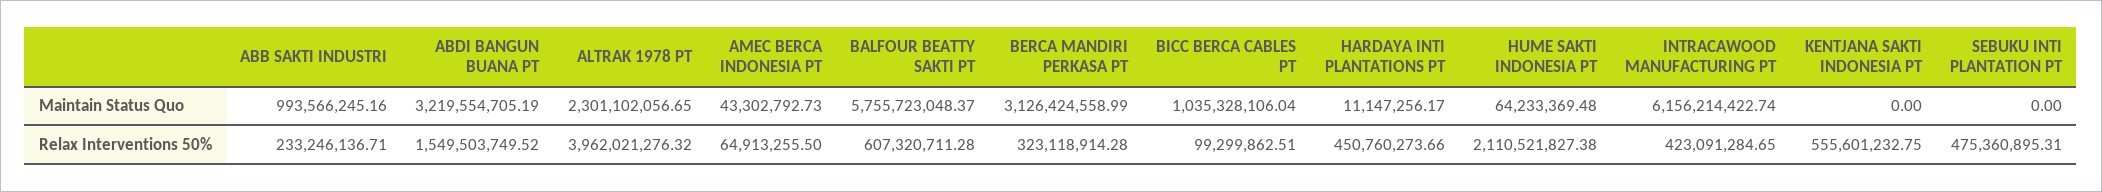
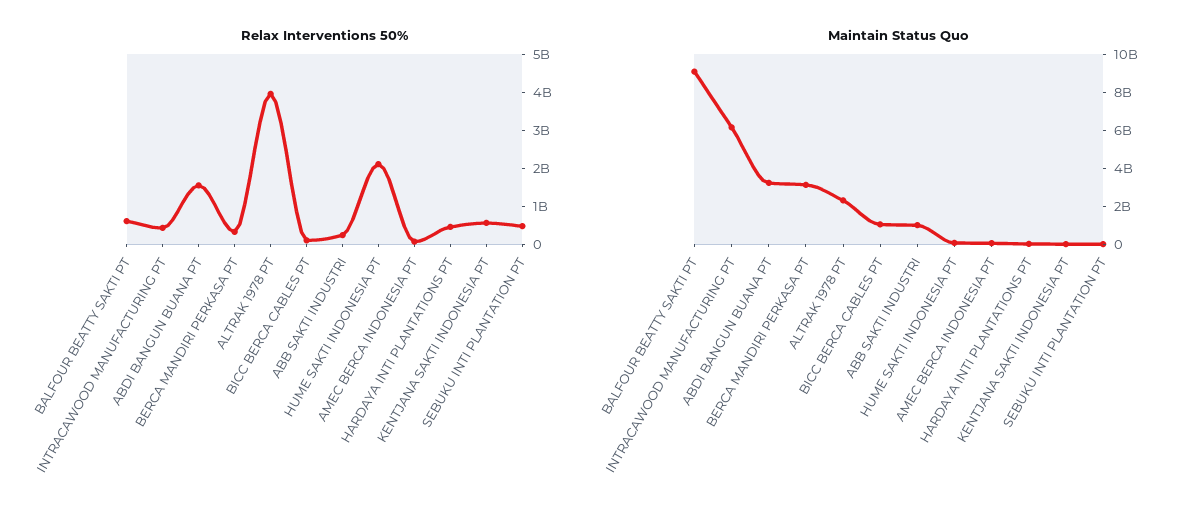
  {
    "Maintain Status Quo": {
      "ABB SAKTI INDUSTRI": 993566245.16,
      "ABDI BANGUN BUANA PT": 3219554705.19,
      "ALTRAK 1978 PT": 2301102056.65,
      "AMEC BERCA INDONESIA PT": 43302792.73,
-     "BALFOUR BEATTY SAKTI PT": 5755723048.37,
+     "BALFOUR BEATTY SAKTI PT": 9000000000,
      "BERCA MANDIRI PERKASA PT": 3126424558.99,
      "BICC BERCA CABLES PT": 1035328106.04,
      "HARDAYA INTI PLANTATIONS PT": 11147256.17,
      "HUME SAKTI INDONESIA PT": 64233369.48,
      "INTRACAWOOD MANUFACTURING PT": 6156214422.74,
      "KENTJANA SAKTI INDONESIA PT": 0,
      "SEBUKU INTI PLANTATION PT": 0
    },
    "Relax Interventions 50%": {
      "ABB SAKTI INDUSTRI": 233246136.71,
      "ABDI BANGUN BUANA PT": 1549503749.52,
      "ALTRAK 1978 PT": 3962021276.32,
      "AMEC BERCA INDONESIA PT": 64913255.5,
      "BALFOUR BEATTY SAKTI PT": 607320711.28,
      "BERCA MANDIRI PERKASA PT": 323118914.28,
      "BICC BERCA CABLES PT": 99299862.51,
      "HARDAYA INTI PLANTATIONS PT": 450760273.66,
      "HUME SAKTI INDONESIA PT": 2110521827.38,
      "INTRACAWOOD MANUFACTURING PT": 423091284.65,
      "KENTJANA SAKTI INDONESIA PT": 555601232.75,
      "SEBUKU INTI PLANTATION PT": 475360895.31
    }
  }

